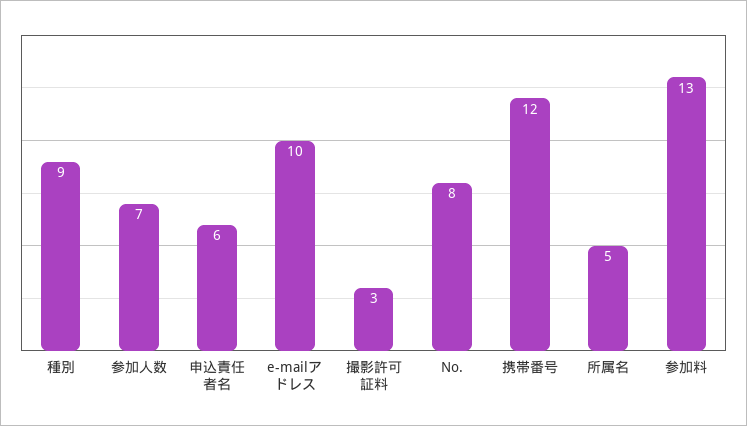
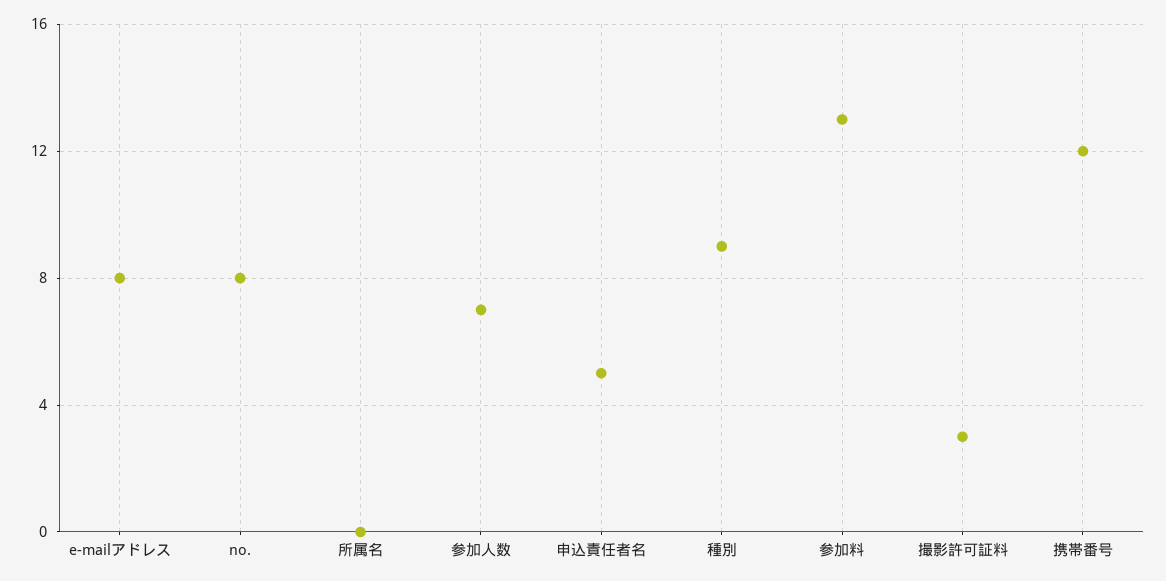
  {
    "種別": 9,
    "参加人数": 7,
-   "申込責任者名": 6,
+   "申込責任者名": 5,
-   "e-mailアドレス": 10,
+   "e-mailアドレス": 8,
    "撮影許可証料": 3,
    "No.": 8,
    "携帯番号": 12,
-   "所属名": 5,
+   "所属名": 0,
    "参加料": 13
  }

